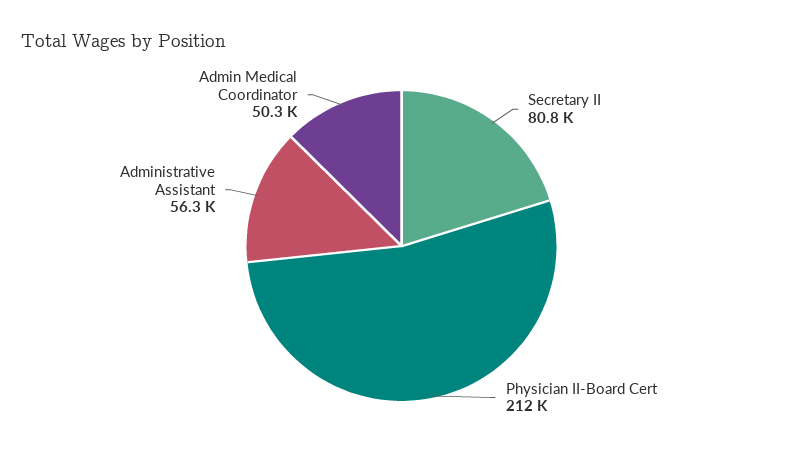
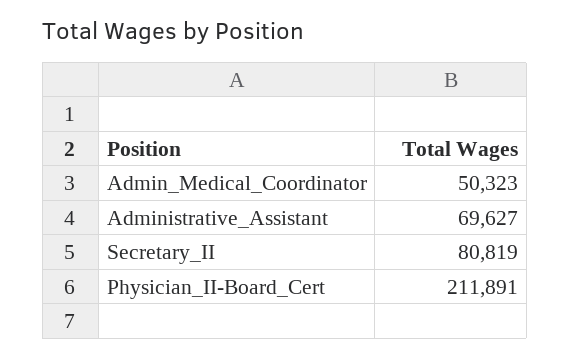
  {
    "Secretary II": 80819,
    "Physician II-Board Cert": 211891,
-   "Administrative Assistant": 56300,
+   "Administrative Assistant": 69627,
    "Admin Medical Coordinator": 50323
  }

